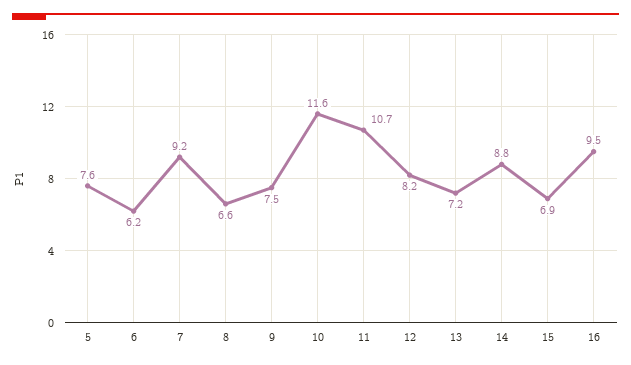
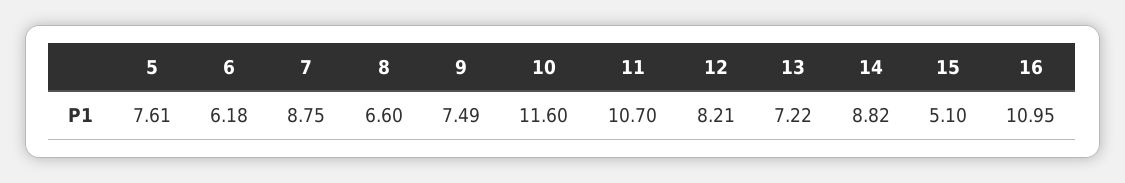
  {
    "5": 7.61,
    "6": 6.18,
-   "7": 9.2,
+   "7": 8.75,
    "8": 6.6,
    "9": 7.49,
    "10": 11.6,
    "11": 10.7,
    "12": 8.21,
    "13": 7.22,
    "14": 8.82,
-   "15": 6.9,
+   "15": 5.1,
-   "16": 9.5
+   "16": 10.95
  }

